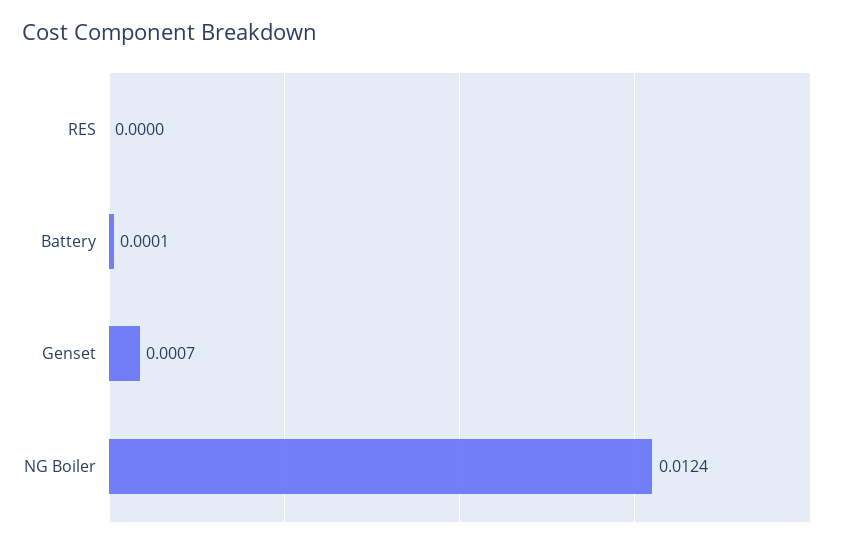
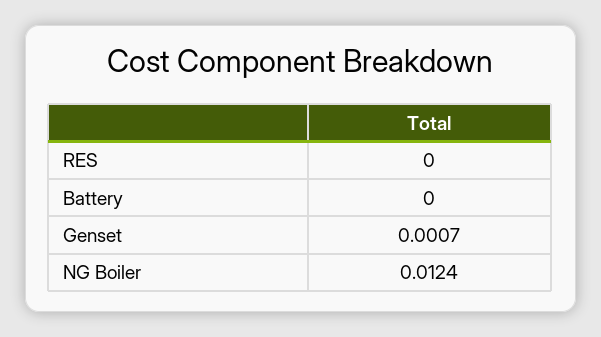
  {
    "RES": 0,
-   "Battery": 0.0001,
+   "Battery": 0,
    "Genset": 0.0007,
    "NG Boiler": 0.0124
  }

